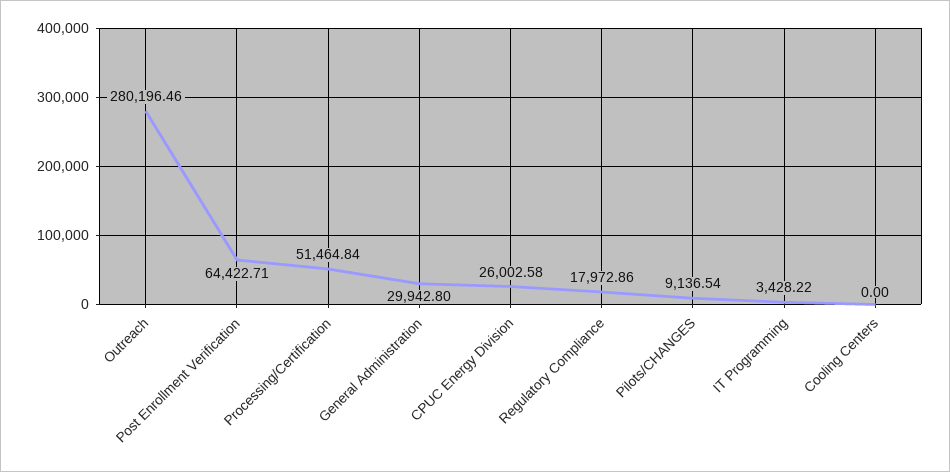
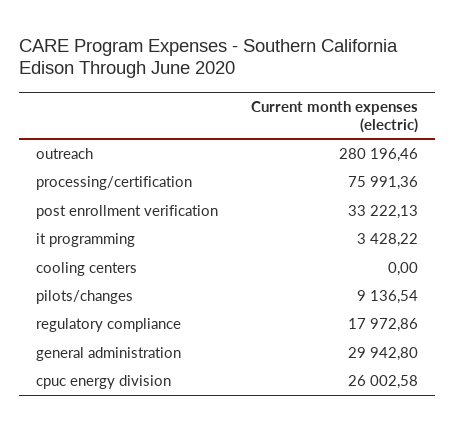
  {
    "Outreach": 280196.46,
-   "Post Enrollment Verification": 64422.71,
+   "Post Enrollment Verification": 33222.13,
-   "Processing/Certification": 51464.84,
+   "Processing/Certification": 75991.36,
    "General Administration": 29942.8,
    "CPUC Energy Division": 26002.58,
    "Regulatory Compliance": 17972.86,
    "Pilots/CHANGES": 9136.54,
    "IT Programming": 3428.22,
    "Cooling Centers": 0
  }

